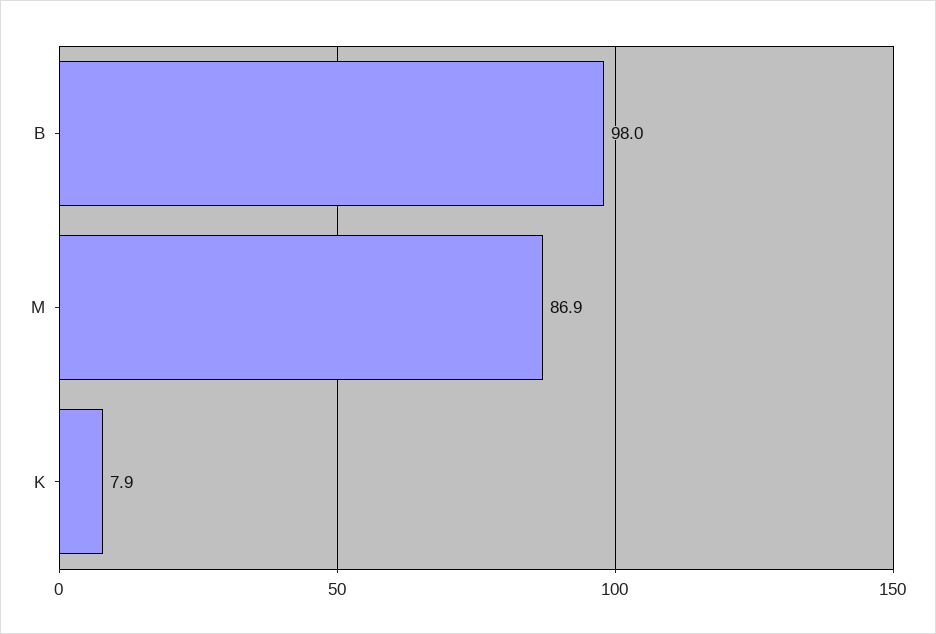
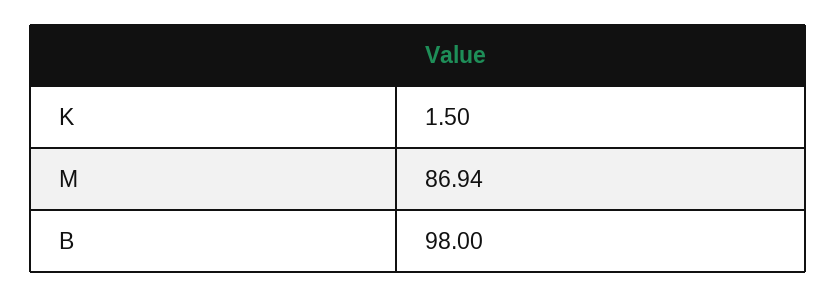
  {
    "B": 98,
    "M": 86.94,
-   "K": 7.9
+   "K": 1.5
  }

